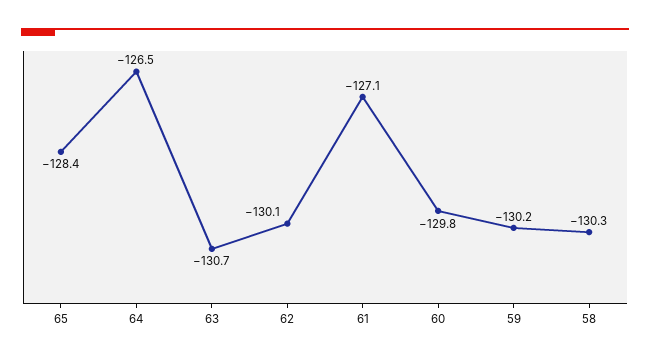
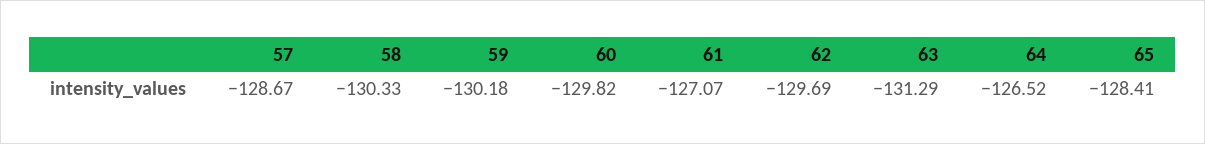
  {
    "65": -128.41,
    "64": -126.52,
-   "63": -130.7,
+   "63": -131.29,
-   "62": -130.1,
+   "62": -129.69,
    "61": -127.07,
    "60": -129.82,
    "59": -130.18,
-   "58": -130.33
+   "58": -130.33,
+   "57": -128.67
  }

